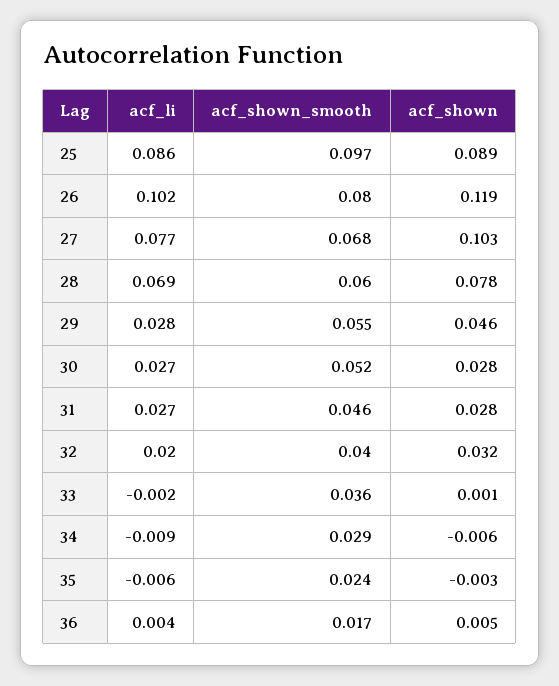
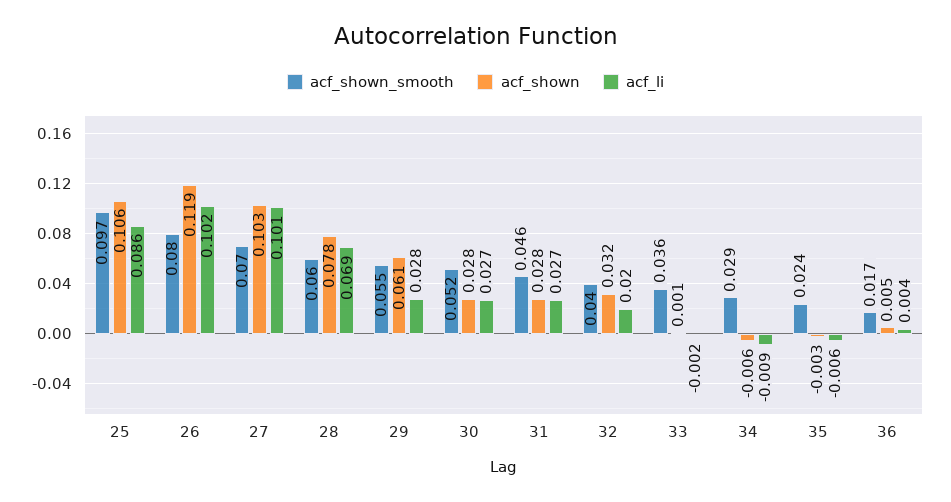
  {
    "acf_li": {
      "25": 0.086,
      "26": 0.102,
-     "27": 0.077,
+     "27": 0.101,
      "28": 0.069,
      "29": 0.028,
      "30": 0.027,
      "31": 0.027,
      "32": 0.02,
      "33": -0.002,
      "34": -0.009,
      "35": -0.006,
      "36": 0.004
    },
    "acf_shown_smooth": {
      "25": 0.097,
      "26": 0.08,
-     "27": 0.068,
+     "27": 0.07,
      "28": 0.06,
      "29": 0.055,
      "30": 0.052,
      "31": 0.046,
      "32": 0.04,
      "33": 0.036,
      "34": 0.029,
      "35": 0.024,
      "36": 0.017
    },
    "acf_shown": {
-     "25": 0.089,
+     "25": 0.106,
      "26": 0.119,
      "27": 0.103,
      "28": 0.078,
-     "29": 0.046,
+     "29": 0.061,
      "30": 0.028,
      "31": 0.028,
      "32": 0.032,
      "33": 0.001,
      "34": -0.006,
      "35": -0.003,
      "36": 0.005
    }
  }

